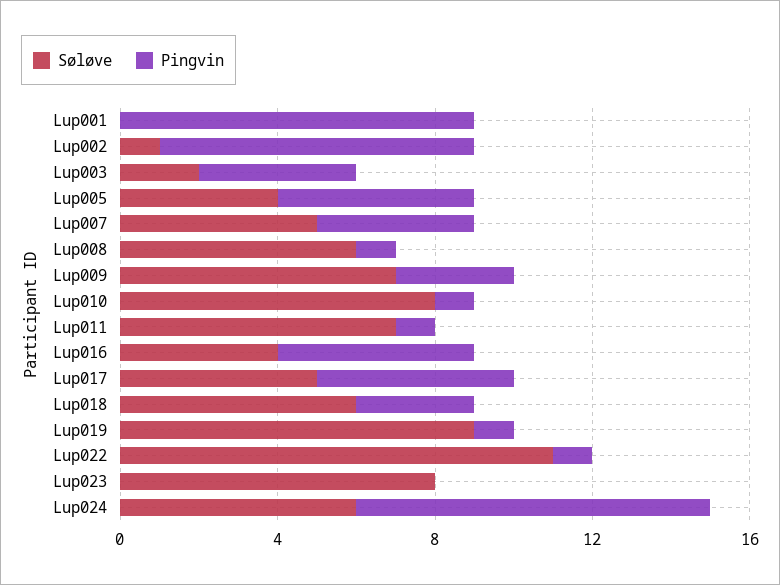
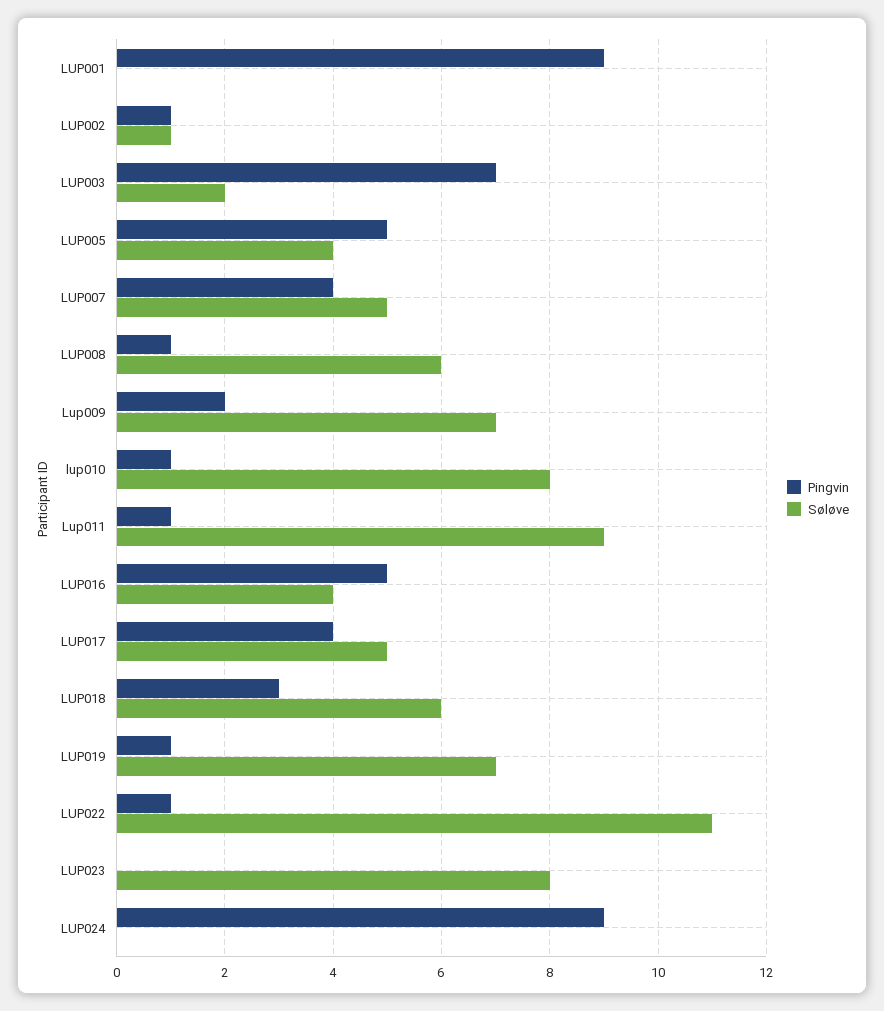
  {
    "Søløve": {
      "Lup001": 0,
      "Lup002": 1,
      "Lup003": 2,
      "Lup005": 4,
      "Lup007": 5,
      "Lup008": 6,
      "Lup009": 7,
      "Lup010": 8,
-     "Lup011": 7,
+     "Lup011": 9,
      "Lup016": 4,
      "Lup017": 5,
      "Lup018": 6,
-     "Lup019": 9,
+     "Lup019": 7,
      "Lup022": 11,
      "Lup023": 8,
-     "Lup024": 6
+     "Lup024": 0
    },
    "Pingvin": {
      "Lup001": 9,
-     "Lup002": 8,
+     "Lup002": 1,
-     "Lup003": 4,
+     "Lup003": 7,
      "Lup005": 5,
      "Lup007": 4,
      "Lup008": 1,
-     "Lup009": 3,
+     "Lup009": 2,
      "Lup010": 1,
      "Lup011": 1,
      "Lup016": 5,
-     "Lup017": 5,
+     "Lup017": 4,
      "Lup018": 3,
      "Lup019": 1,
      "Lup022": 1,
      "Lup023": 0,
      "Lup024": 9
    }
  }

